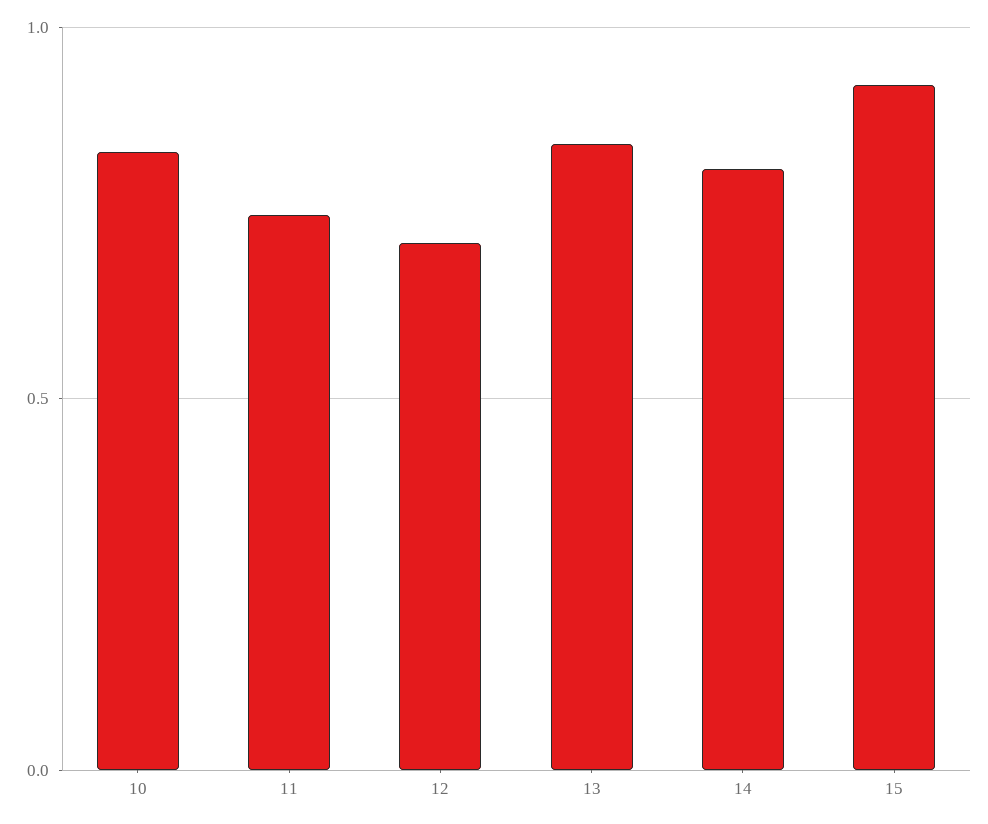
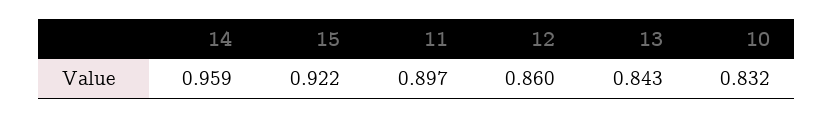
  {
    "10": 0.832,
-   "11": 0.75,
+   "11": 0.897,
-   "12": 0.7,
+   "12": 0.86,
    "13": 0.843,
-   "14": 0.8,
+   "14": 0.959,
    "15": 0.922
  }

